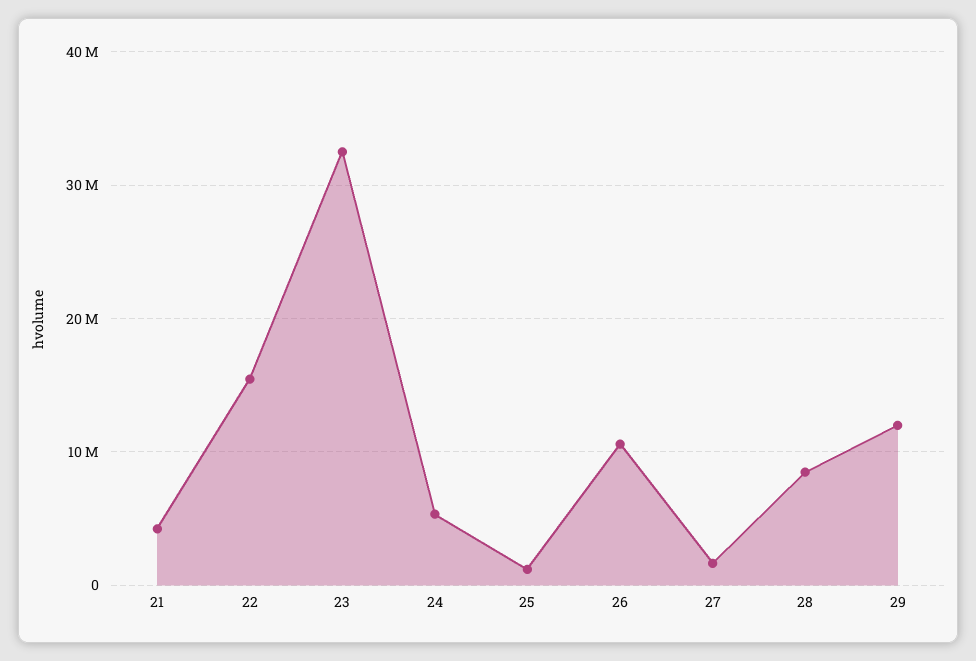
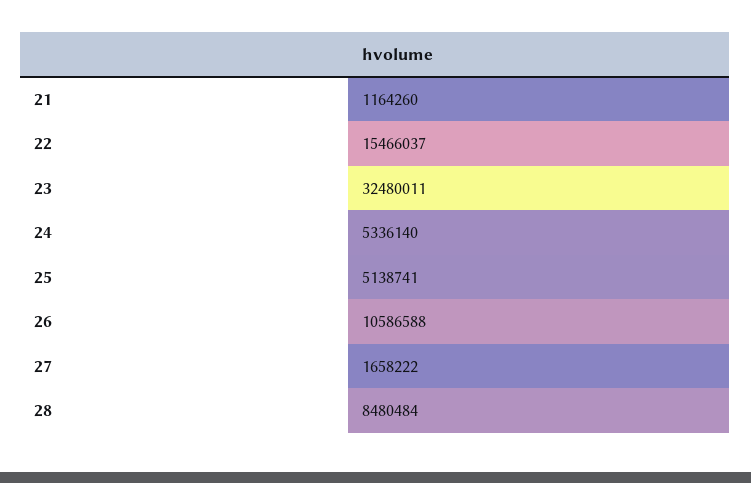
  {
-   "21": 4000000,
+   "21": 1164260,
    "22": 15466037,
    "23": 32480011,
    "24": 5336140,
-   "25": 1000000,
+   "25": 5138741,
    "26": 10586588,
    "27": 1658222,
-   "28": 8480484,
+   "28": 8480484
-   "29": 12000000
  }

